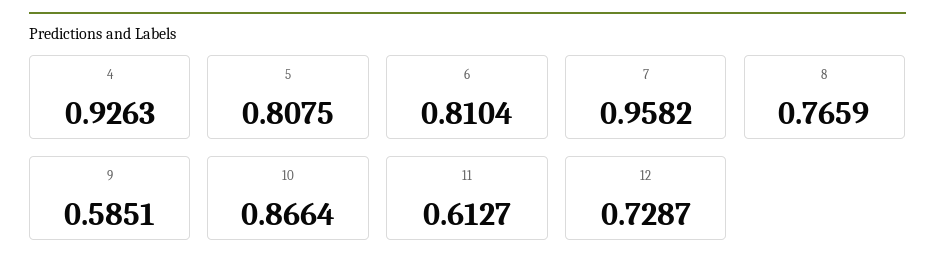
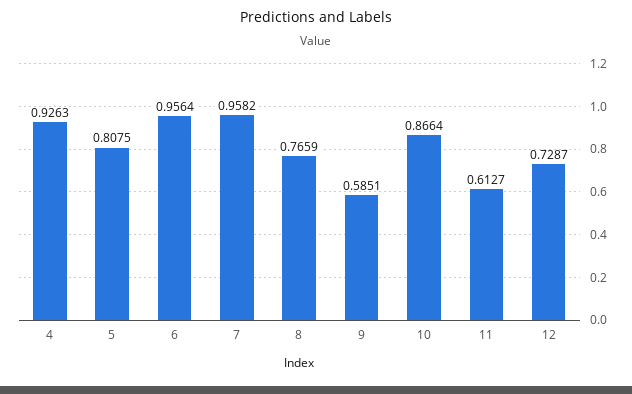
  {
    "4": 0.9263,
    "5": 0.8075,
-   "6": 0.8104,
+   "6": 0.9564,
    "7": 0.9582,
    "8": 0.7659,
    "9": 0.5851,
    "10": 0.8664,
    "11": 0.6127,
    "12": 0.7287
  }

